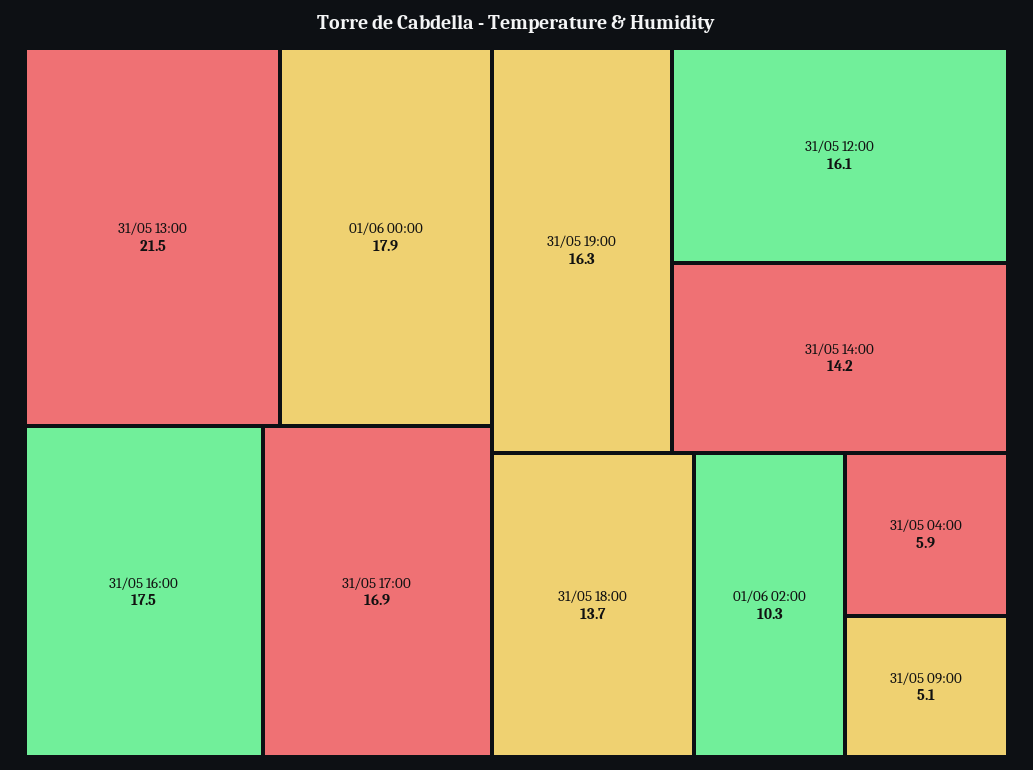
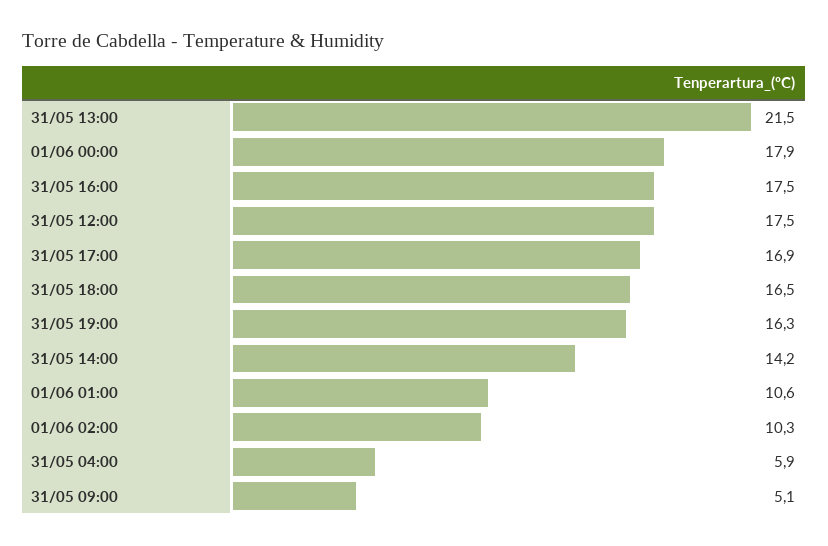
  {
    "31/05 13:00": 21.5,
    "01/06 00:00": 17.9,
    "31/05 16:00": 17.5,
    "31/05 17:00": 16.9,
    "31/05 19:00": 16.3,
-   "31/05 12:00": 16.1,
+   "31/05 12:00": 17.5,
    "31/05 14:00": 14.2,
-   "31/05 18:00": 13.7,
+   "31/05 18:00": 16.5,
    "01/06 02:00": 10.3,
    "31/05 04:00": 5.9,
-   "31/05 09:00": 5.1
+   "31/05 09:00": 5.1,
+   "01/06 01:00": 10.6
  }

